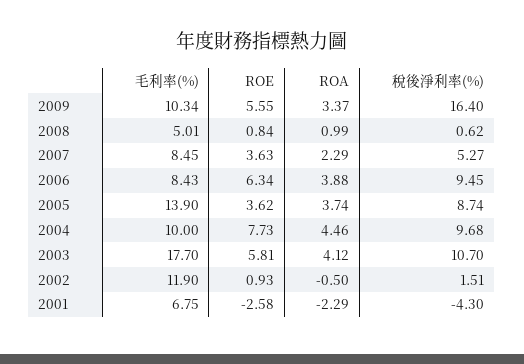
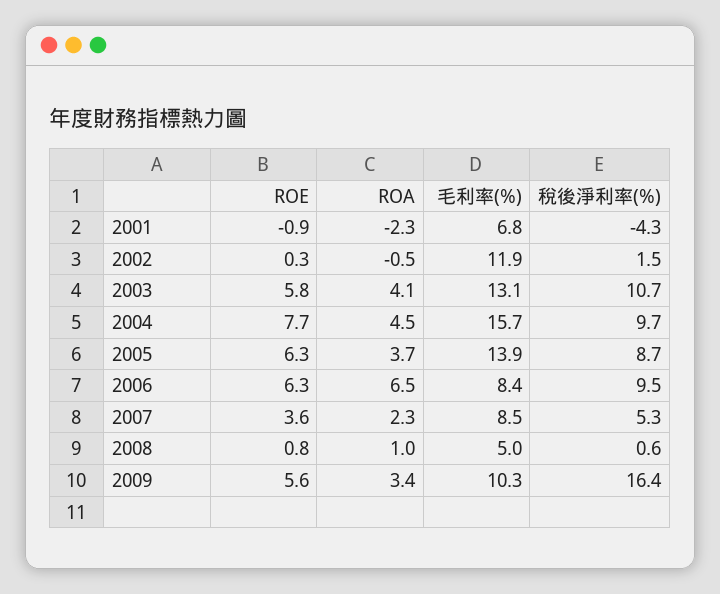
  {
    "毛利率(%)": {
      "2009": 10.34,
      "2008": 5.01,
      "2007": 8.45,
      "2006": 8.43,
      "2005": 13.9,
-     "2004": 10,
+     "2004": 15.7,
-     "2003": 17.7,
+     "2003": 13.1,
      "2002": 11.9,
      "2001": 6.75
    },
    "ROE": {
      "2009": 5.55,
      "2008": 0.84,
      "2007": 3.63,
      "2006": 6.34,
-     "2005": 3.62,
+     "2005": 6.3,
      "2004": 7.73,
      "2003": 5.81,
-     "2002": 0.93,
+     "2002": 0.3,
-     "2001": -2.58
+     "2001": -0.9
    },
    "ROA": {
      "2009": 3.37,
      "2008": 0.99,
      "2007": 2.29,
-     "2006": 3.88,
+     "2006": 6.5,
      "2005": 3.74,
      "2004": 4.46,
      "2003": 4.12,
      "2002": -0.5,
      "2001": -2.29
    },
    "稅後淨利率(%)": {
      "2009": 16.4,
      "2008": 0.62,
      "2007": 5.27,
      "2006": 9.45,
      "2005": 8.74,
      "2004": 9.68,
      "2003": 10.7,
      "2002": 1.51,
      "2001": -4.3
    }
  }

